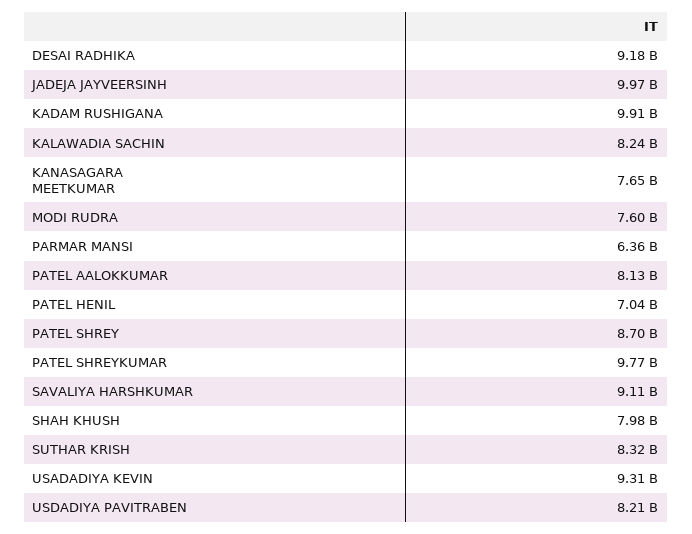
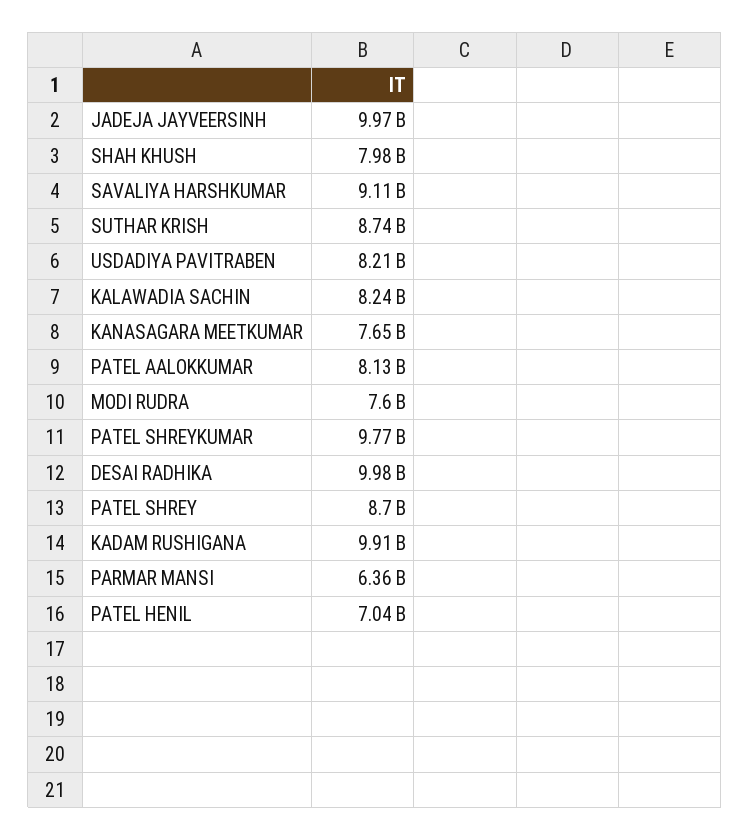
  {
-   "DESAI RADHIKA": 9180000000,
+   "DESAI RADHIKA": 9980000000,
    "JADEJA JAYVEERSINH": 9970000000,
    "KADAM RUSHIGANA": 9910000000,
    "KALAWADIA SACHIN": 8240000000,
    "KANASAGARA MEETKUMAR": 7650000000,
    "MODI RUDRA": 7600000000,
    "PARMAR MANSI": 6360000000,
    "PATEL AALOKKUMAR": 8130000000,
    "PATEL HENIL": 7040000000,
    "PATEL SHREY": 8700000000,
    "PATEL SHREYKUMAR": 9770000000,
    "SAVALIYA HARSHKUMAR": 9110000000,
    "SHAH KHUSH": 7980000000,
-   "SUTHAR KRISH": 8320000000,
+   "SUTHAR KRISH": 8740000000,
-   "USADADIYA KEVIN": 9310000000,
    "USDADIYA PAVITRABEN": 8210000000
  }

